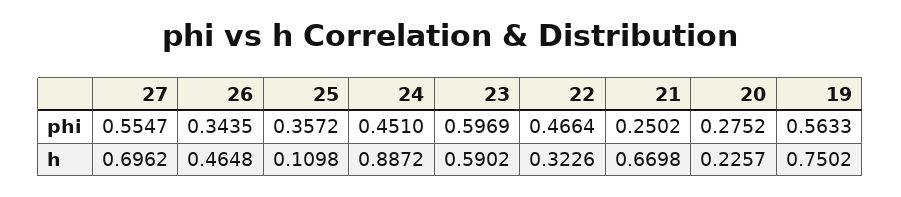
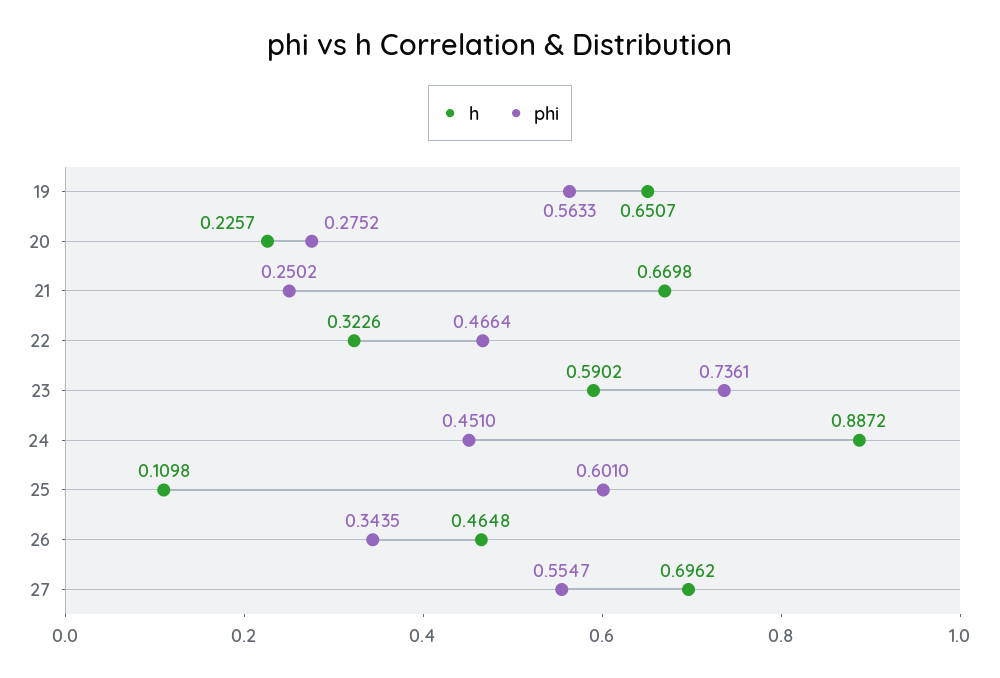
  {
    "phi": {
      "27": 0.5547,
      "26": 0.3435,
-     "25": 0.3572,
+     "25": 0.601,
      "24": 0.451,
-     "23": 0.5969,
+     "23": 0.7361,
      "22": 0.4664,
      "21": 0.2502,
      "20": 0.2752,
      "19": 0.5633
    },
    "h": {
      "27": 0.6962,
      "26": 0.4648,
      "25": 0.1098,
      "24": 0.8872,
      "23": 0.5902,
      "22": 0.3226,
      "21": 0.6698,
      "20": 0.2257,
-     "19": 0.7502
+     "19": 0.6507
    }
  }

